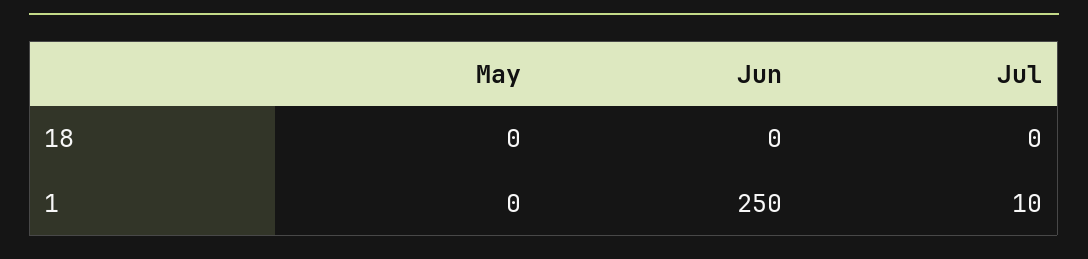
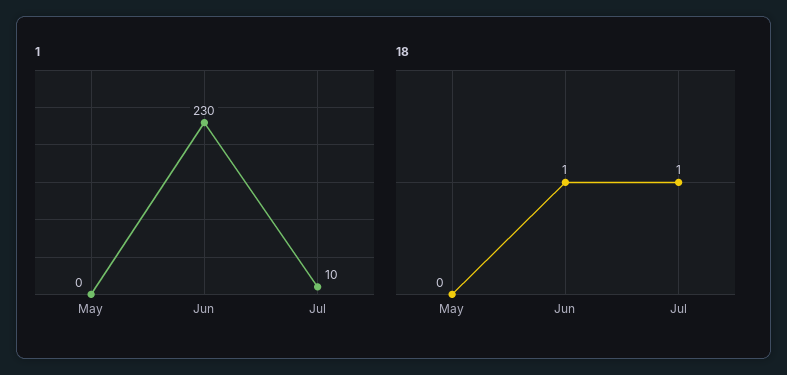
  {
    "18": {
      "May": 0,
-     "Jun": 0,
+     "Jun": 1,
-     "Jul": 0
+     "Jul": 1
    },
    "1": {
      "May": 0,
-     "Jun": 250,
+     "Jun": 230,
      "Jul": 10
    }
  }

